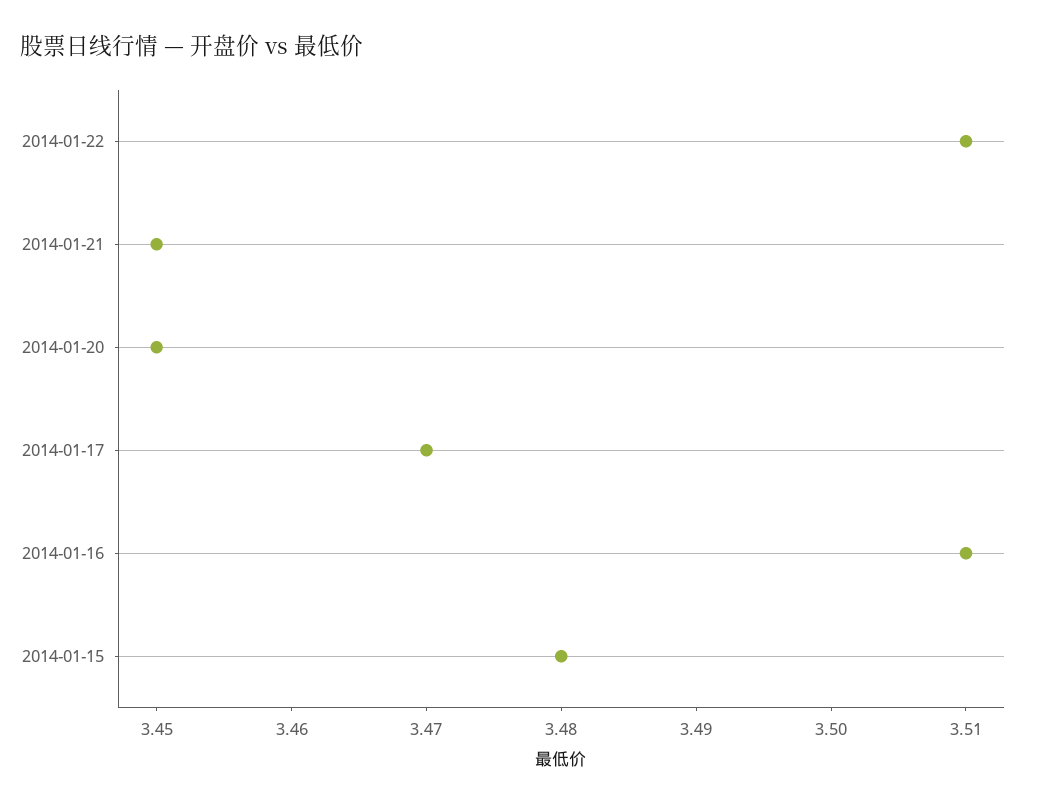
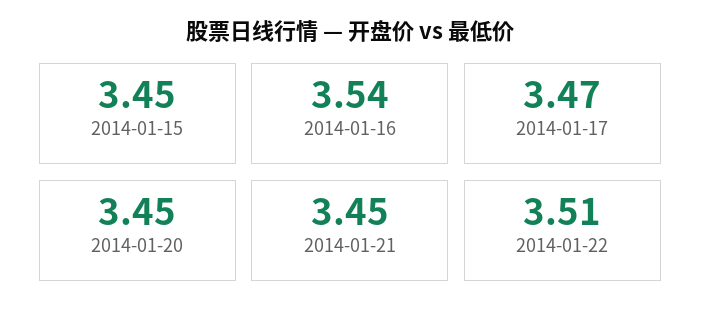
  {
    "2014-01-22": 3.51,
    "2014-01-21": 3.45,
    "2014-01-20": 3.45,
    "2014-01-17": 3.47,
-   "2014-01-16": 3.51,
+   "2014-01-16": 3.54,
-   "2014-01-15": 3.48
+   "2014-01-15": 3.45
  }

